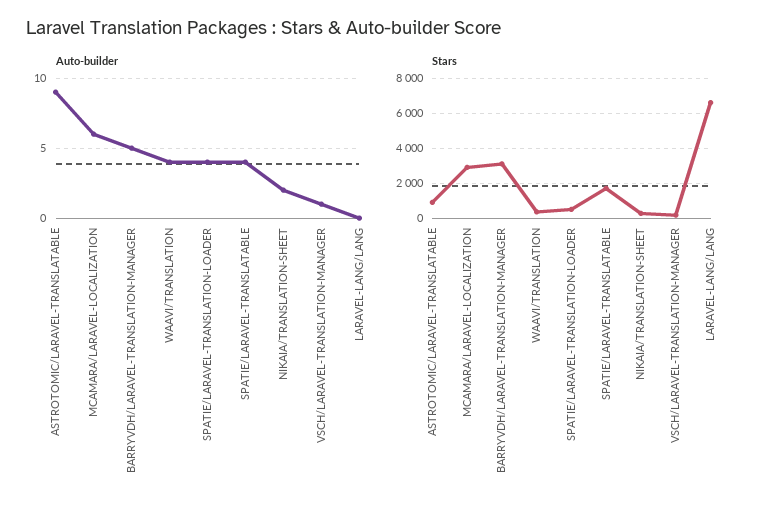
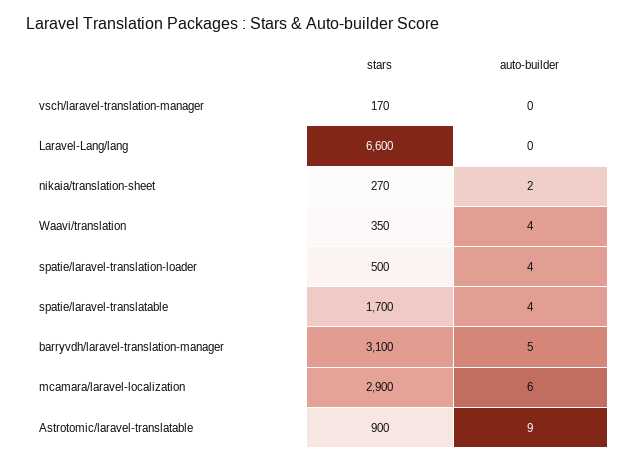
  {
    "Auto-builder": {
      "ASTROTOMIC/LARAVEL-TRANSLATABLE": 9,
      "MCAMARA/LARAVEL-LOCALIZATION": 6,
      "BARRYVDH/LARAVEL-TRANSLATION-MANAGER": 5,
      "WAAVI/TRANSLATION": 4,
      "SPATIE/LARAVEL-TRANSLATION-LOADER": 4,
      "SPATIE/LARAVEL-TRANSLATABLE": 4,
      "NIKAIA/TRANSLATION-SHEET": 2,
-     "VSCH/LARAVEL-TRANSLATION-MANAGER": 1,
+     "VSCH/LARAVEL-TRANSLATION-MANAGER": 0,
      "LARAVEL-LANG/LANG": 0
    },
    "Stars": {
      "ASTROTOMIC/LARAVEL-TRANSLATABLE": 900,
      "MCAMARA/LARAVEL-LOCALIZATION": 2900,
      "BARRYVDH/LARAVEL-TRANSLATION-MANAGER": 3100,
      "WAAVI/TRANSLATION": 350,
      "SPATIE/LARAVEL-TRANSLATION-LOADER": 500,
      "SPATIE/LARAVEL-TRANSLATABLE": 1700,
      "NIKAIA/TRANSLATION-SHEET": 270,
      "VSCH/LARAVEL-TRANSLATION-MANAGER": 170,
      "LARAVEL-LANG/LANG": 6600
    }
  }

